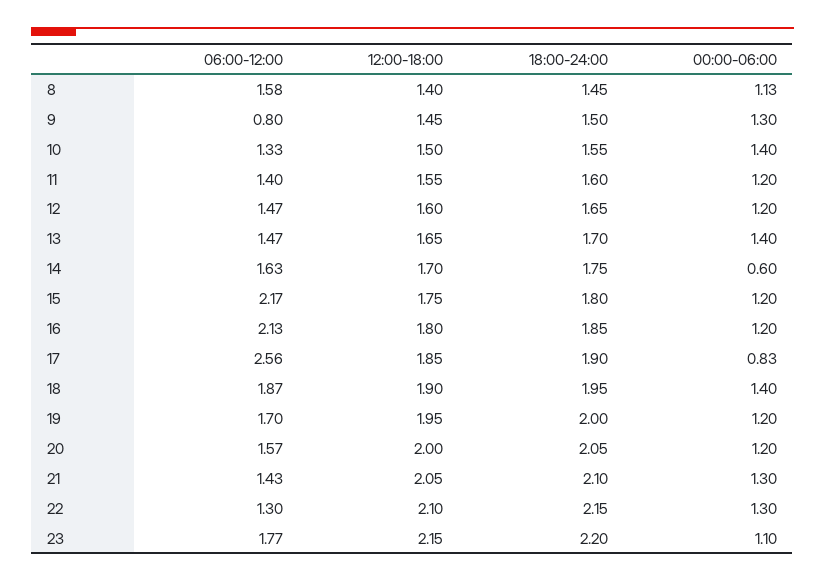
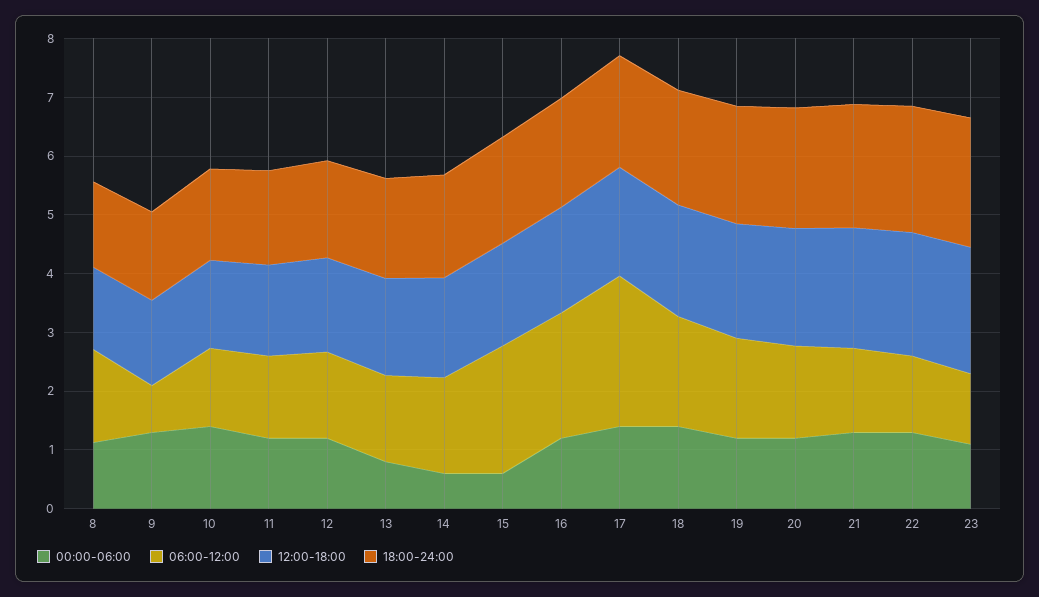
  {
    "06:00-12:00": {
      "8": 1.58,
      "9": 0.8,
      "10": 1.33,
      "11": 1.4,
      "12": 1.47,
      "13": 1.47,
      "14": 1.63,
      "15": 2.17,
      "16": 2.13,
      "17": 2.56,
      "18": 1.87,
      "19": 1.7,
      "20": 1.57,
      "21": 1.43,
      "22": 1.3,
-     "23": 1.77
+     "23": 1.2
    },
    "12:00-18:00": {
      "8": 1.4,
      "9": 1.45,
      "10": 1.5,
      "11": 1.55,
      "12": 1.6,
      "13": 1.65,
      "14": 1.7,
      "15": 1.75,
      "16": 1.8,
      "17": 1.85,
      "18": 1.9,
      "19": 1.95,
      "20": 2,
      "21": 2.05,
      "22": 2.1,
      "23": 2.15
    },
    "18:00-24:00": {
      "8": 1.45,
      "9": 1.5,
      "10": 1.55,
      "11": 1.6,
      "12": 1.65,
      "13": 1.7,
      "14": 1.75,
      "15": 1.8,
      "16": 1.85,
      "17": 1.9,
      "18": 1.95,
      "19": 2,
      "20": 2.05,
      "21": 2.1,
      "22": 2.15,
      "23": 2.2
    },
    "00:00-06:00": {
      "8": 1.13,
      "9": 1.3,
      "10": 1.4,
      "11": 1.2,
      "12": 1.2,
-     "13": 1.4,
+     "13": 0.8,
      "14": 0.6,
-     "15": 1.2,
+     "15": 0.6,
      "16": 1.2,
-     "17": 0.83,
+     "17": 1.4,
      "18": 1.4,
      "19": 1.2,
      "20": 1.2,
      "21": 1.3,
      "22": 1.3,
      "23": 1.1
    }
  }

